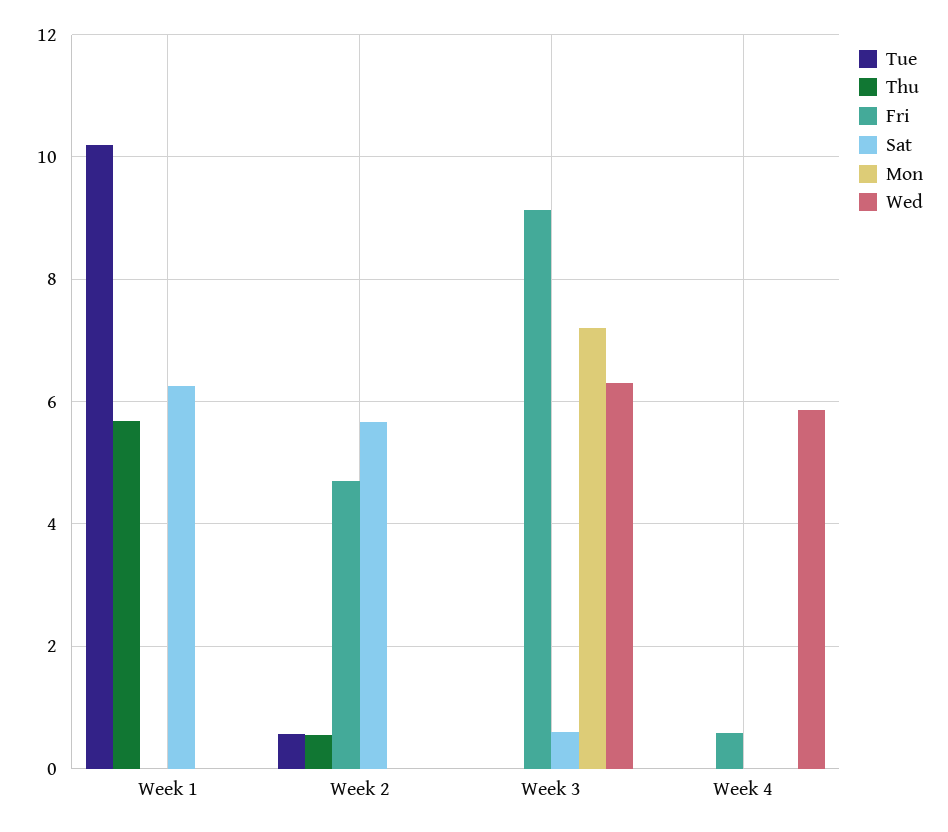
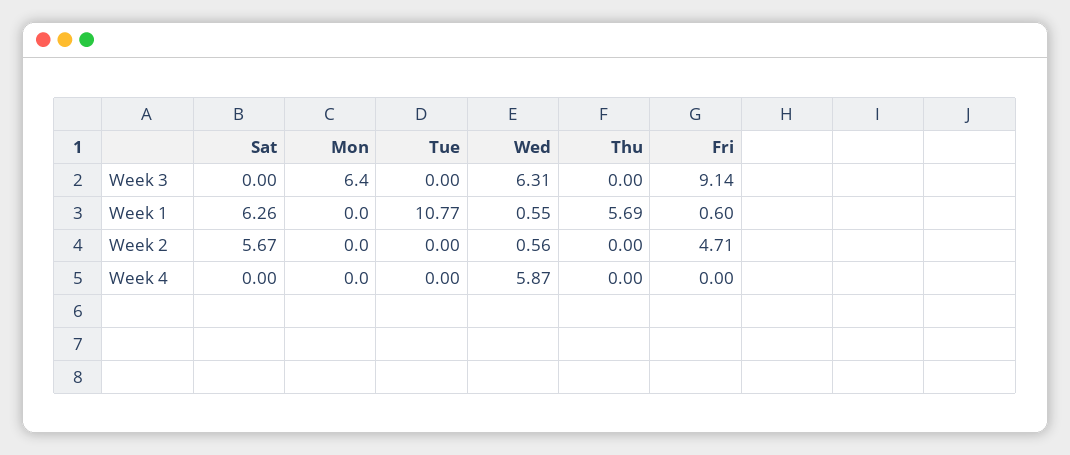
  {
    "Tue": {
-     "Week 1": 10.2,
+     "Week 1": 10.77,
-     "Week 2": 0.6,
+     "Week 2": 0,
      "Week 3": 0,
      "Week 4": 0
    },
    "Thu": {
      "Week 1": 5.69,
-     "Week 2": 0.6,
+     "Week 2": 0,
      "Week 3": 0,
      "Week 4": 0
    },
    "Fri": {
-     "Week 1": 0,
+     "Week 1": 0.6,
      "Week 2": 4.71,
      "Week 3": 9.14,
-     "Week 4": 0.6
+     "Week 4": 0
    },
    "Sat": {
      "Week 1": 6.26,
      "Week 2": 5.67,
-     "Week 3": 0.6,
+     "Week 3": 0,
      "Week 4": 0
    },
    "Mon": {
      "Week 1": 0,
      "Week 2": 0,
-     "Week 3": 7.2,
+     "Week 3": 6.4,
      "Week 4": 0
    },
    "Wed": {
-     "Week 1": 0,
+     "Week 1": 0.55,
-     "Week 2": 0,
+     "Week 2": 0.56,
      "Week 3": 6.31,
      "Week 4": 5.87
    }
  }

